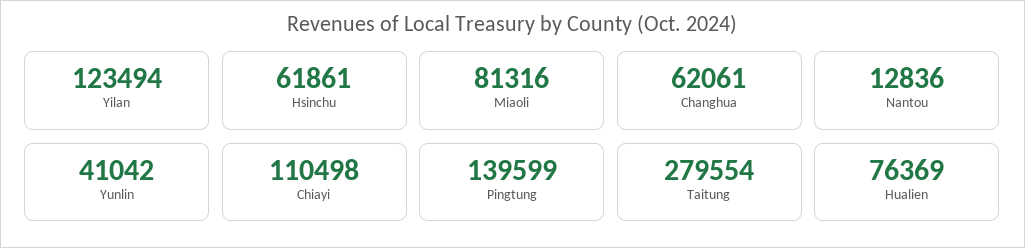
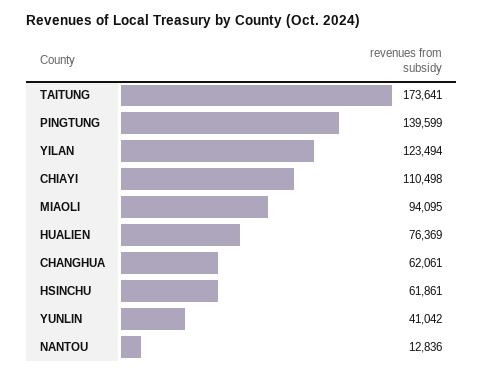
  {
    "Yilan": 123494,
    "Hsinchu": 61861,
-   "Miaoli": 81316,
+   "Miaoli": 94095,
    "Changhua": 62061,
    "Nantou": 12836,
    "Yunlin": 41042,
    "Chiayi": 110498,
    "Pingtung": 139599,
-   "Taitung": 279554,
+   "Taitung": 173641,
    "Hualien": 76369
  }

